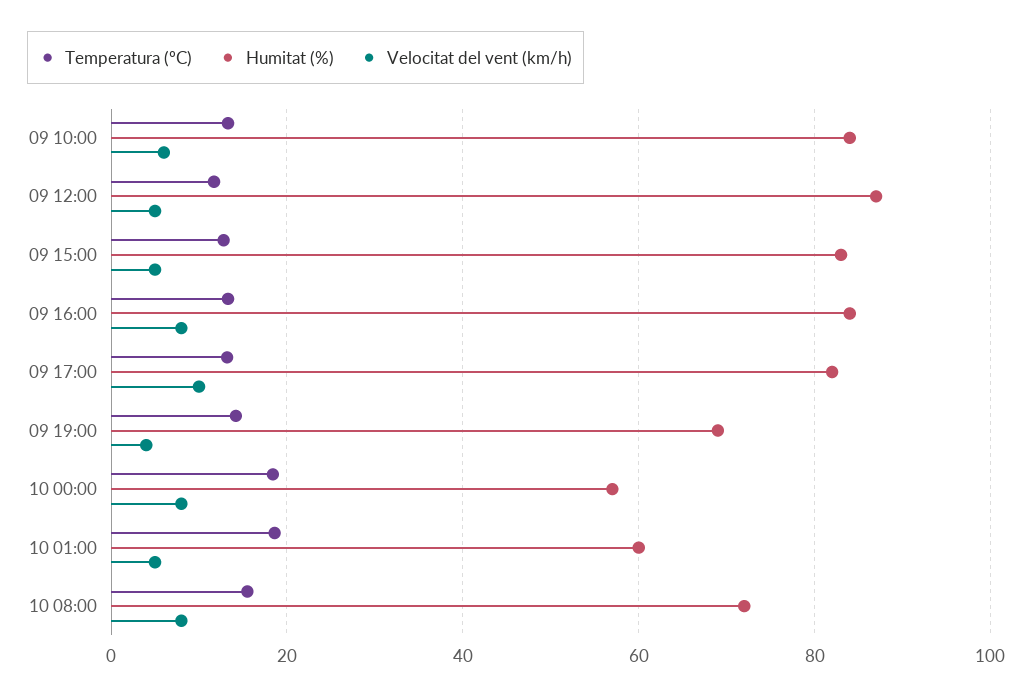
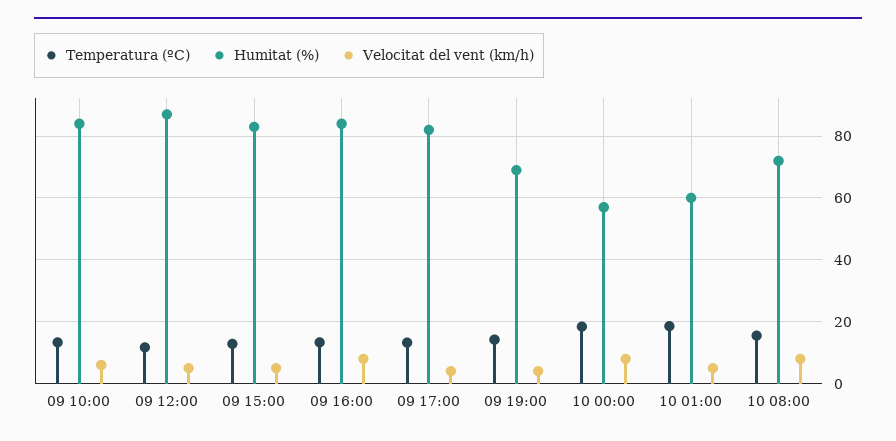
  {
    "Temperatura (ºC)": {
      "09 10:00": 14,
      "09 12:00": 12,
      "09 15:00": 12,
      "09 16:00": 14,
      "09 17:00": 14,
      "09 19:00": 14,
      "10 00:00": 18,
      "10 01:00": 18,
      "10 08:00": 16
    },
    "Humitat (%)": {
      "09 10:00": 84,
      "09 12:00": 88,
      "09 15:00": 84,
      "09 16:00": 84,
      "09 17:00": 82,
      "09 19:00": 70,
      "10 00:00": 58,
      "10 01:00": 60,
      "10 08:00": 72
    },
    "Velocitat del vent (km/h)": {
      "09 10:00": 6,
      "09 12:00": 6,
      "09 15:00": 6,
      "09 16:00": 8,
-     "09 17:00": 10,
+     "09 17:00": 4,
      "09 19:00": 4,
      "10 00:00": 8,
      "10 01:00": 6,
      "10 08:00": 8
    }
  }

